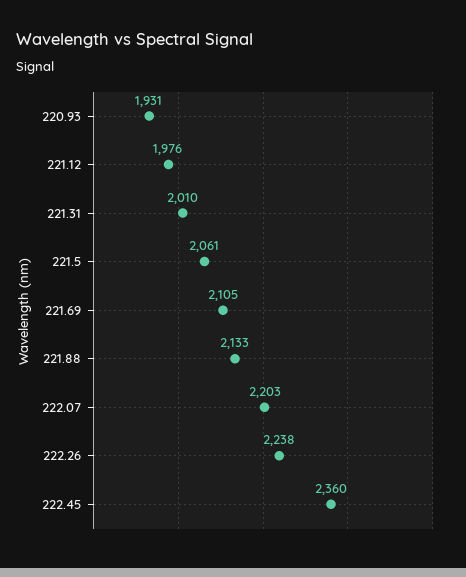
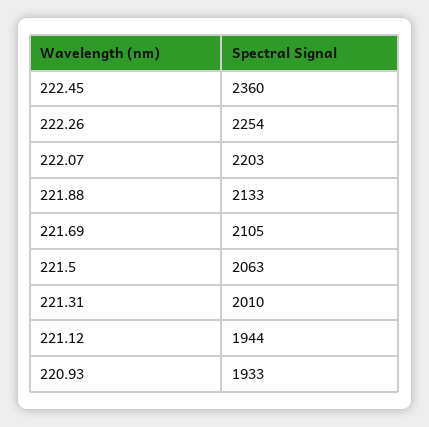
  {
-   "220.93": 1931,
+   "220.93": 1933,
-   "221.12": 1976,
+   "221.12": 1944,
    "221.31": 2010,
-   "221.5": 2061,
+   "221.5": 2063,
    "221.69": 2105,
    "221.88": 2133,
    "222.07": 2203,
-   "222.26": 2238,
+   "222.26": 2254,
    "222.45": 2360
  }

